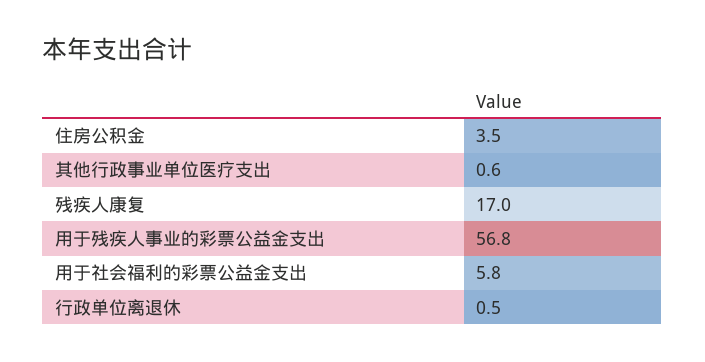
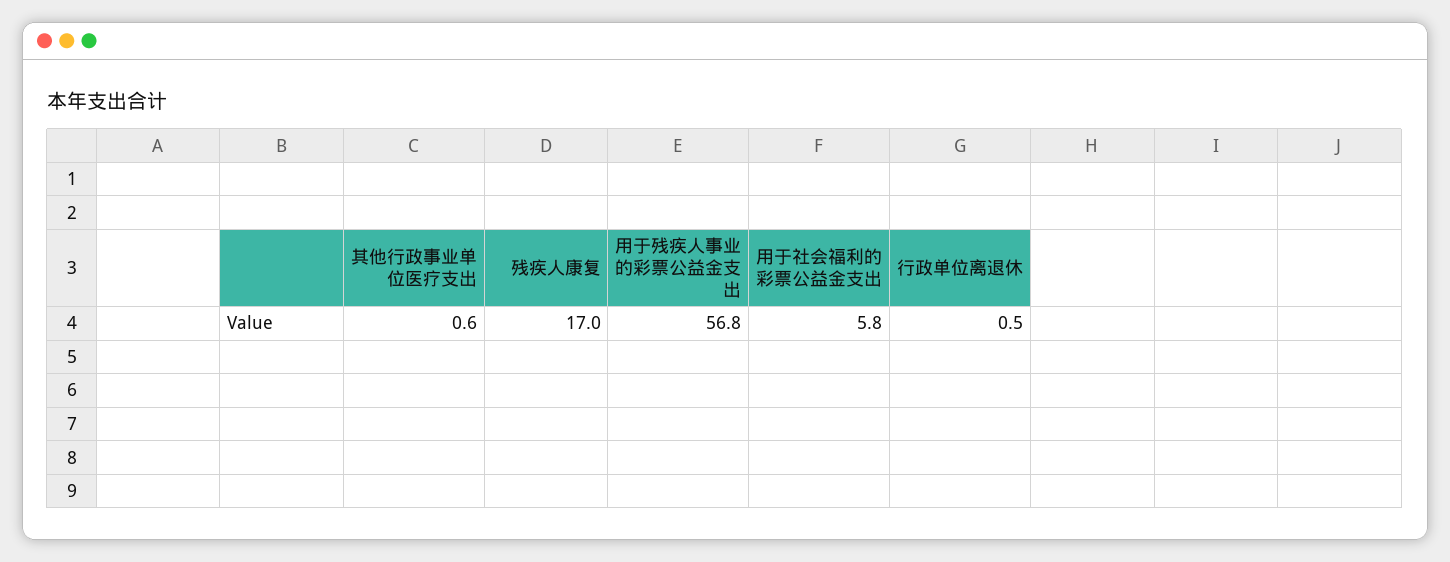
  {
-   "住房公积金": 3.5,
    "其他行政事业单位医疗支出": 0.6,
    "残疾人康复": 17,
    "用于残疾人事业的彩票公益金支出": 56.8,
    "用于社会福利的彩票公益金支出": 5.8,
    "行政单位离退休": 0.5
  }

